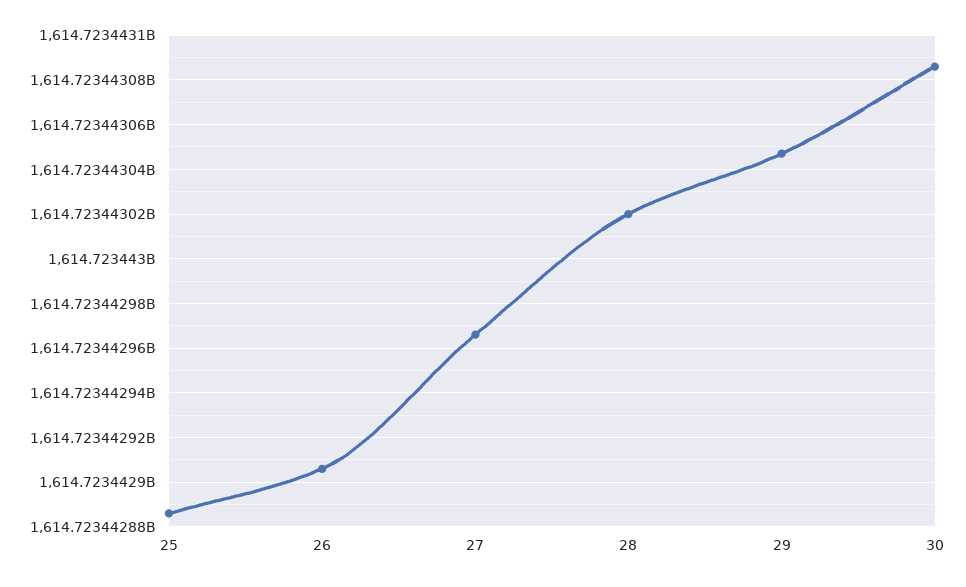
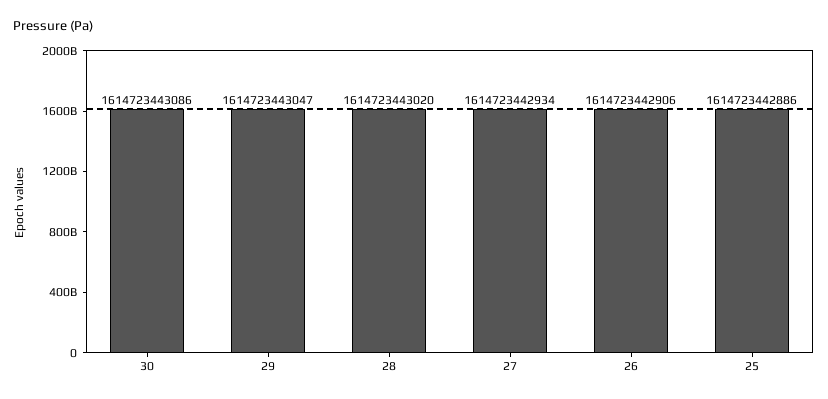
  {
    "25": 1614723442886,
    "26": 1614723442906,
-   "27": 1614723442965,
+   "27": 1614723442934,
    "28": 1614723443020,
    "29": 1614723443047,
    "30": 1614723443086
  }

